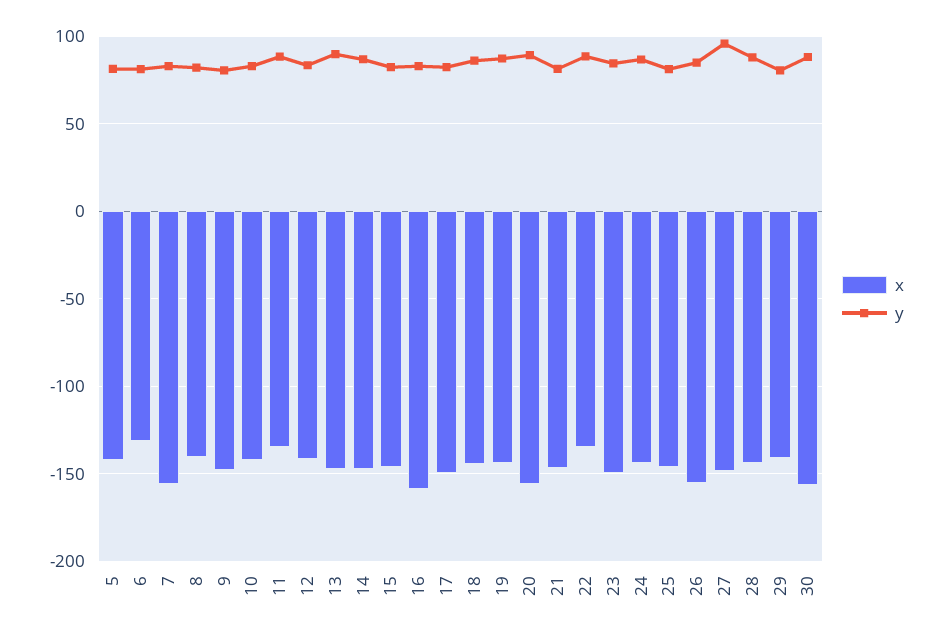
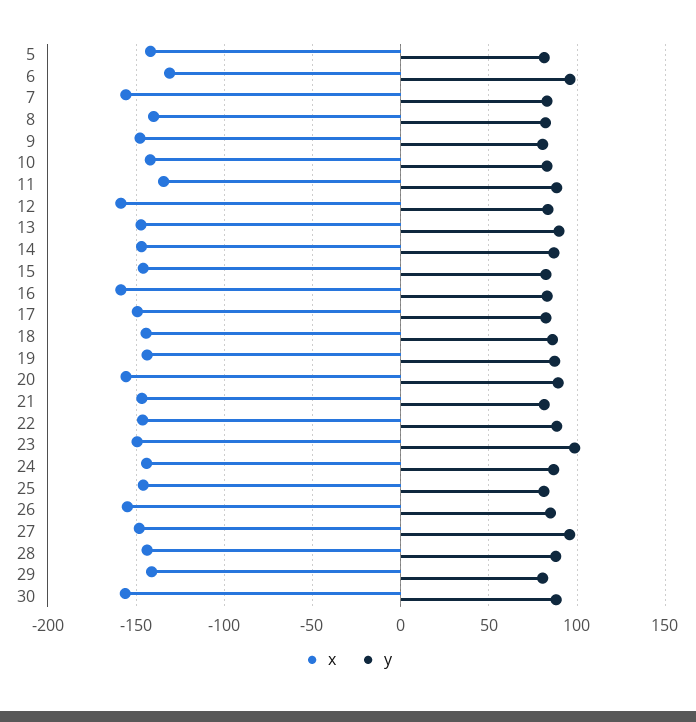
  {
    "x": {
      "5": -140,
      "6": -130,
      "7": -155,
      "8": -140,
      "9": -150,
      "10": -140,
      "11": -135,
-     "12": -140,
+     "12": -160,
      "13": -145,
      "14": -145,
      "15": -145,
      "16": -160,
      "17": -150,
      "18": -145,
      "19": -145,
      "20": -155,
      "21": -145,
-     "22": -135,
+     "22": -145,
      "23": -150,
      "24": -145,
      "25": -145,
      "26": -155,
      "27": -150,
      "28": -145,
      "29": -140,
      "30": -155
    },
    "y": {
      "5": 80,
-     "6": 80,
+     "6": 95,
      "7": 85,
      "8": 80,
      "9": 80,
      "10": 85,
      "11": 90,
      "12": 85,
      "13": 90,
      "14": 85,
      "15": 80,
      "16": 85,
      "17": 80,
      "18": 85,
      "19": 85,
      "20": 90,
      "21": 80,
      "22": 90,
-     "23": 85,
+     "23": 100,
      "24": 85,
      "25": 80,
      "26": 85,
      "27": 95,
      "28": 90,
      "29": 80,
      "30": 90
    }
  }

